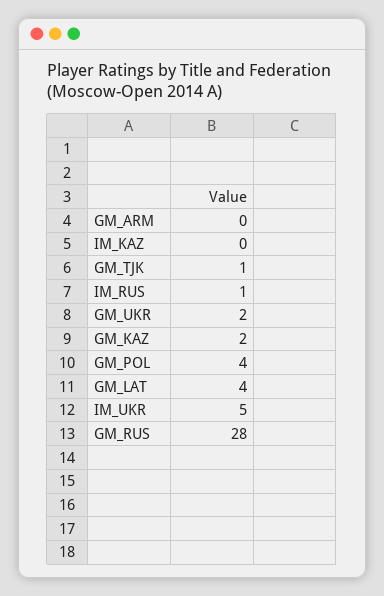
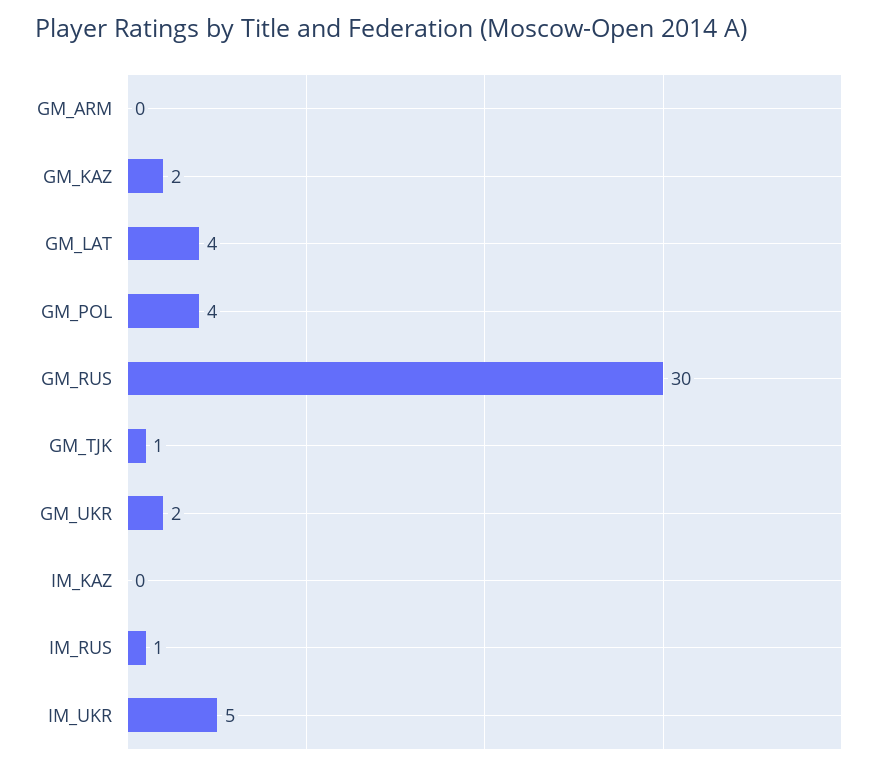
  {
    "GM_ARM": 0,
    "IM_KAZ": 0,
    "GM_TJK": 1,
    "IM_RUS": 1,
    "GM_UKR": 2,
    "GM_KAZ": 2,
    "GM_POL": 4,
    "GM_LAT": 4,
    "IM_UKR": 5,
-   "GM_RUS": 28
+   "GM_RUS": 30
  }

